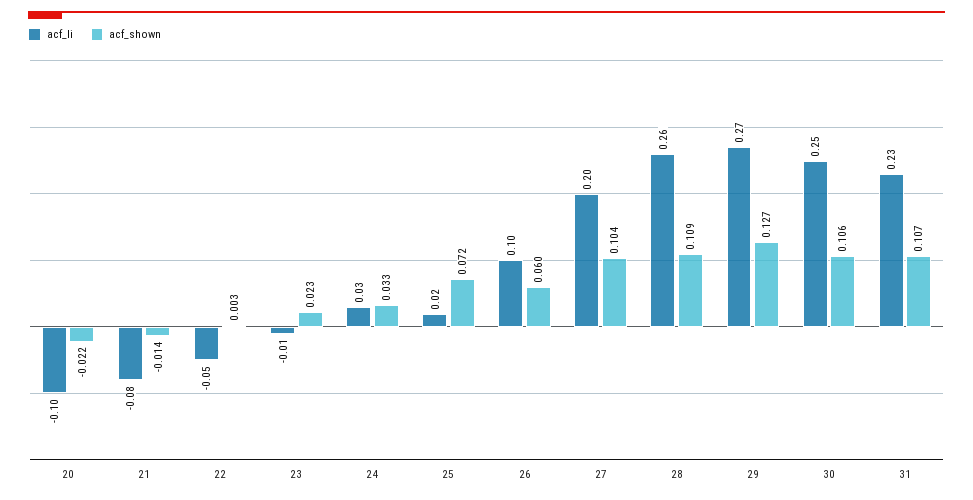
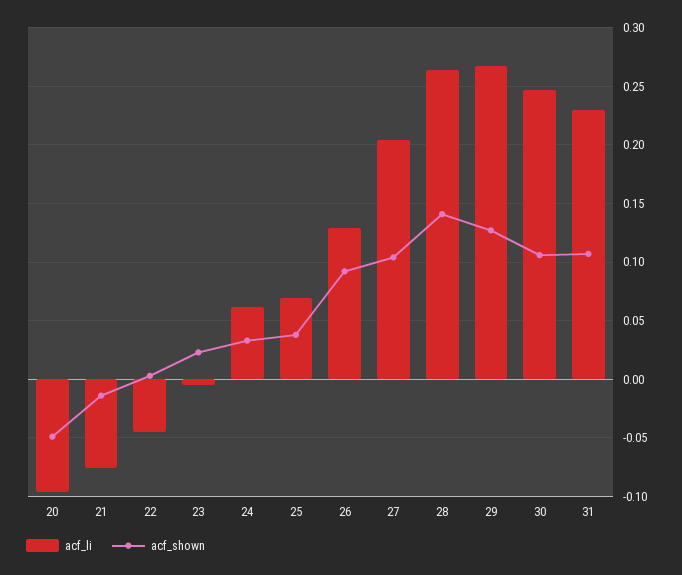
  {
    "acf_li": {
      "20": -0.1,
      "21": -0.08,
      "22": -0.05,
      "23": -0.01,
-     "24": 0.03,
+     "24": 0.06,
-     "25": 0.02,
+     "25": 0.07,
-     "26": 0.1,
+     "26": 0.13,
      "27": 0.2,
      "28": 0.26,
      "29": 0.27,
      "30": 0.25,
      "31": 0.23
    },
    "acf_shown": {
-     "20": -0.022,
+     "20": -0.05,
      "21": -0.014,
      "22": 0.003,
      "23": 0.023,
      "24": 0.033,
-     "25": 0.072,
+     "25": 0.04,
-     "26": 0.06,
+     "26": 0.09,
      "27": 0.104,
-     "28": 0.109,
+     "28": 0.14,
      "29": 0.127,
      "30": 0.106,
      "31": 0.107
    }
  }

